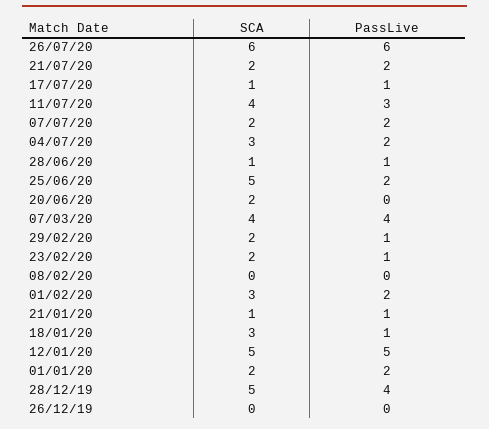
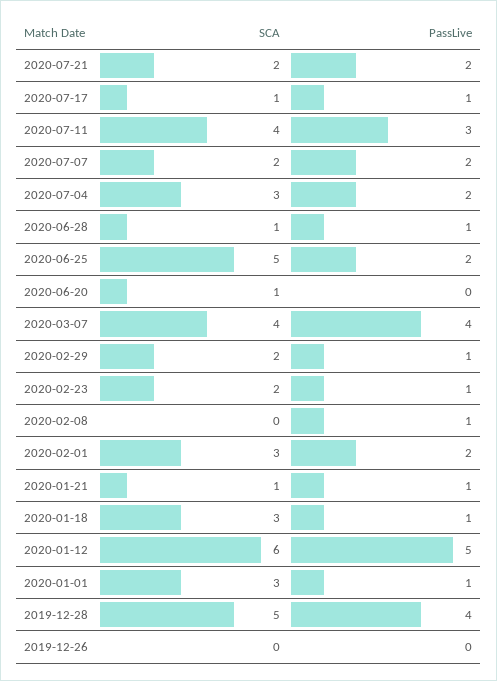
  {
    "SCA": {
-     "26/07/20": 6,
      "21/07/20": 2,
      "17/07/20": 1,
      "11/07/20": 4,
      "07/07/20": 2,
      "04/07/20": 3,
      "28/06/20": 1,
      "25/06/20": 5,
-     "20/06/20": 2,
+     "20/06/20": 1,
      "07/03/20": 4,
      "29/02/20": 2,
      "23/02/20": 2,
      "08/02/20": 0,
      "01/02/20": 3,
      "21/01/20": 1,
      "18/01/20": 3,
-     "12/01/20": 5,
+     "12/01/20": 6,
-     "01/01/20": 2,
+     "01/01/20": 3,
      "28/12/19": 5,
      "26/12/19": 0
    },
    "PassLive": {
-     "26/07/20": 6,
      "21/07/20": 2,
      "17/07/20": 1,
      "11/07/20": 3,
      "07/07/20": 2,
      "04/07/20": 2,
      "28/06/20": 1,
      "25/06/20": 2,
      "20/06/20": 0,
      "07/03/20": 4,
      "29/02/20": 1,
      "23/02/20": 1,
-     "08/02/20": 0,
+     "08/02/20": 1,
      "01/02/20": 2,
      "21/01/20": 1,
      "18/01/20": 1,
      "12/01/20": 5,
-     "01/01/20": 2,
+     "01/01/20": 1,
      "28/12/19": 4,
      "26/12/19": 0
    }
  }

